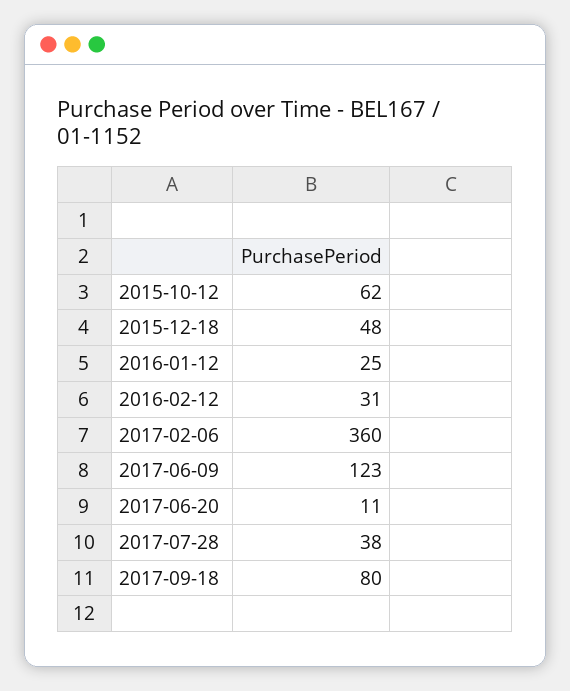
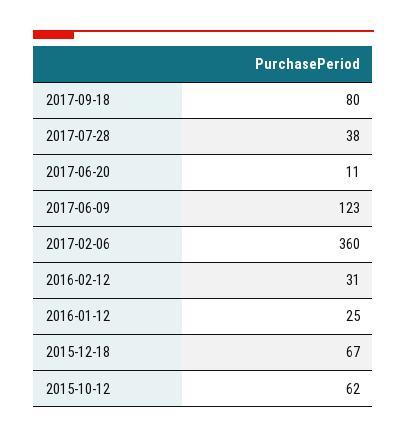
  {
    "2015-10-12": 62,
-   "2015-12-18": 48,
+   "2015-12-18": 67,
    "2016-01-12": 25,
    "2016-02-12": 31,
    "2017-02-06": 360,
    "2017-06-09": 123,
    "2017-06-20": 11,
    "2017-07-28": 38,
    "2017-09-18": 80
  }

